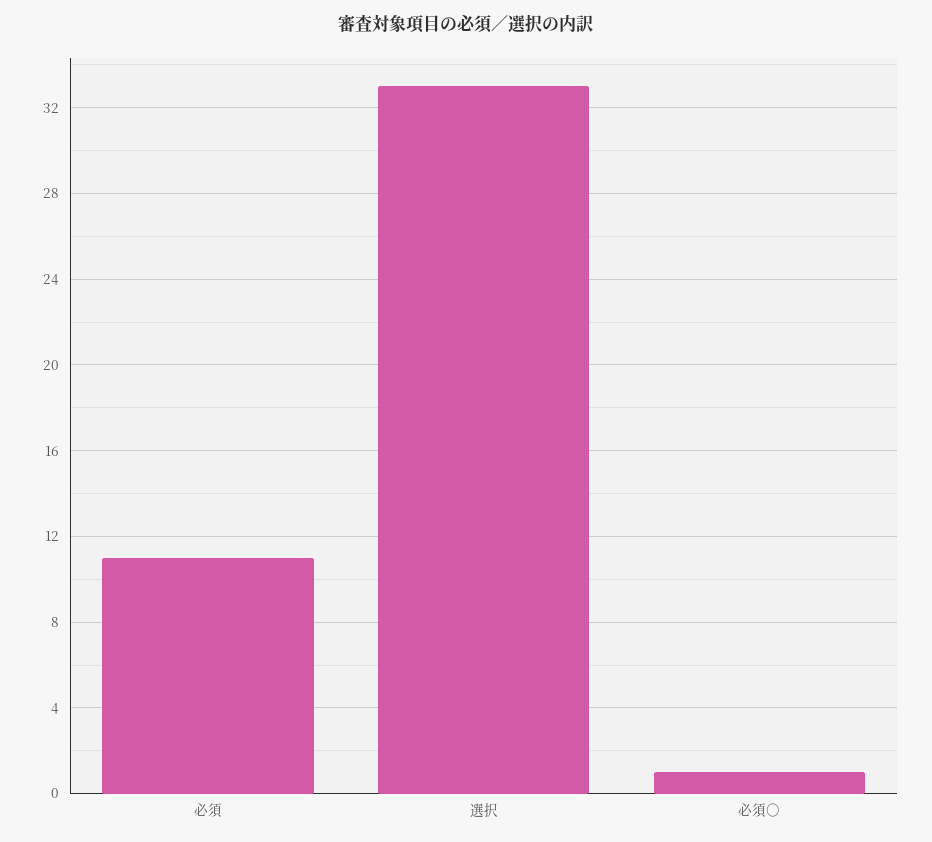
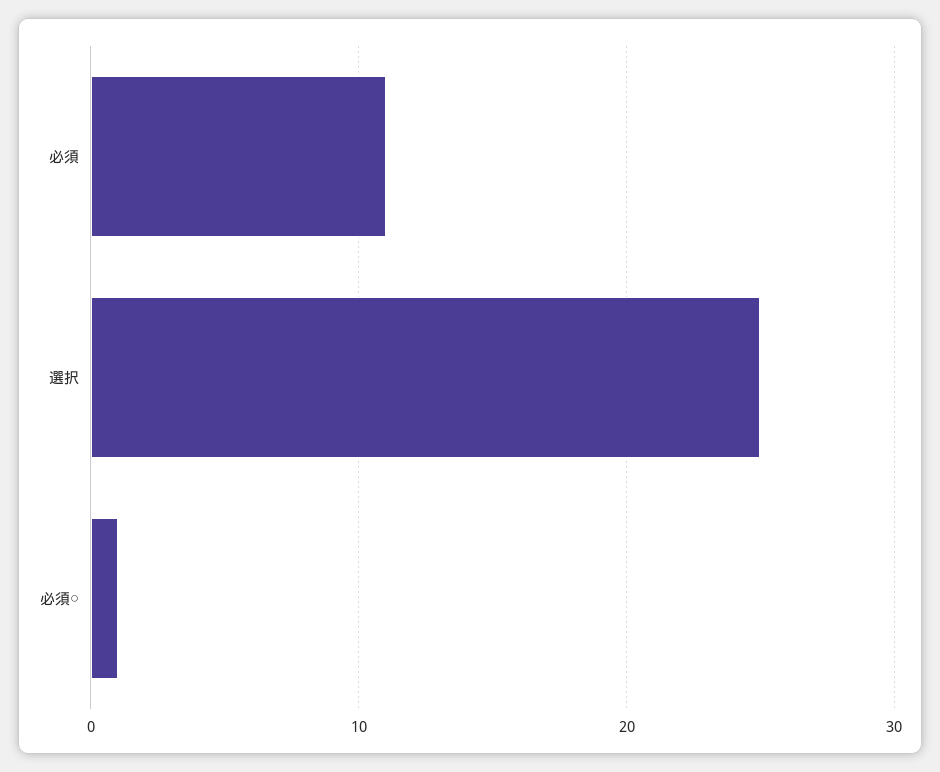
  {
    "必須": 11,
-   "選択": 33,
+   "選択": 25,
    "必須○": 1
  }

